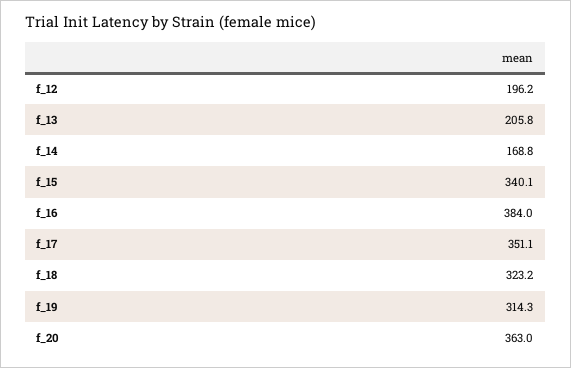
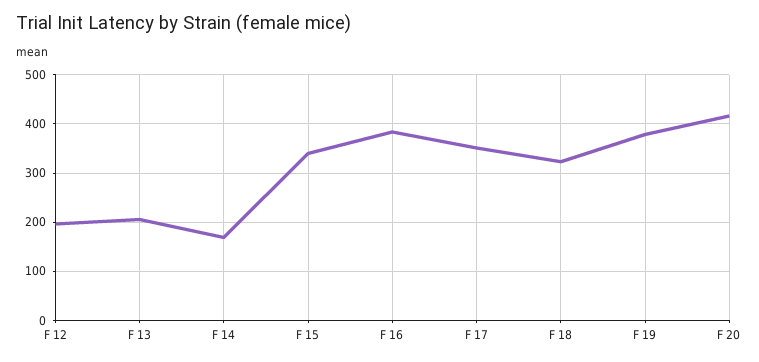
  {
    "f_12": 196.2,
    "f_13": 205.8,
    "f_14": 168.8,
    "f_15": 340.1,
    "f_16": 384,
    "f_17": 351.1,
    "f_18": 323.2,
-   "f_19": 314.3,
+   "f_19": 380,
-   "f_20": 363
+   "f_20": 420
  }

